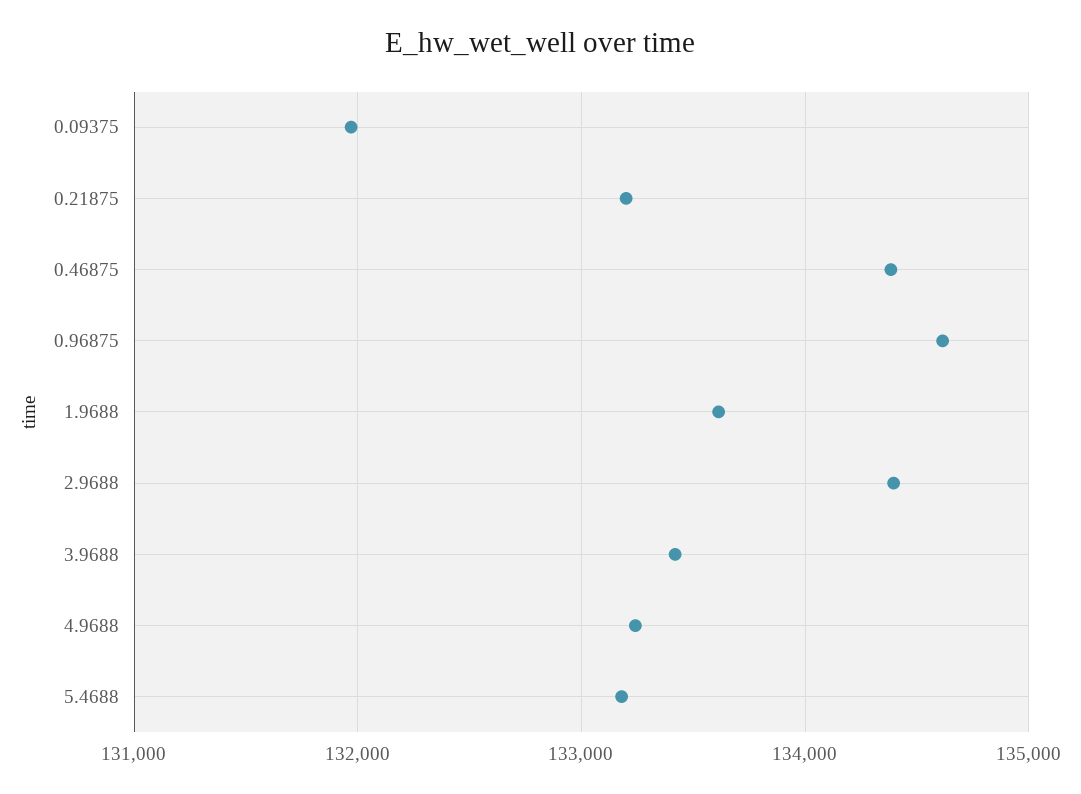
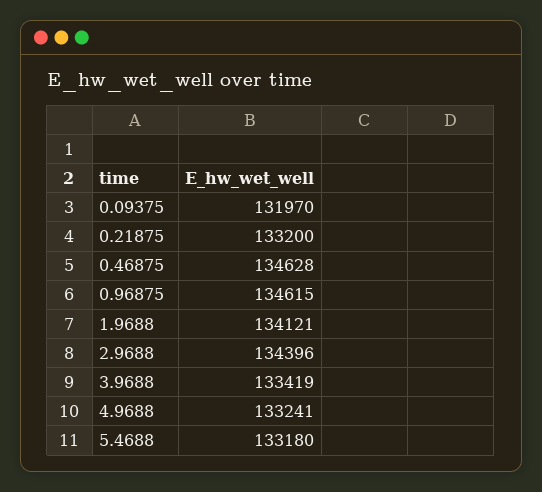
  {
    "0.09375": 131970,
    "0.21875": 133200,
-   "0.46875": 134400,
+   "0.46875": 134628,
    "0.96875": 134615,
-   "1.9688": 133600,
+   "1.9688": 134121,
    "2.9688": 134396,
    "3.9688": 133419,
    "4.9688": 133241,
    "5.4688": 133180
  }

